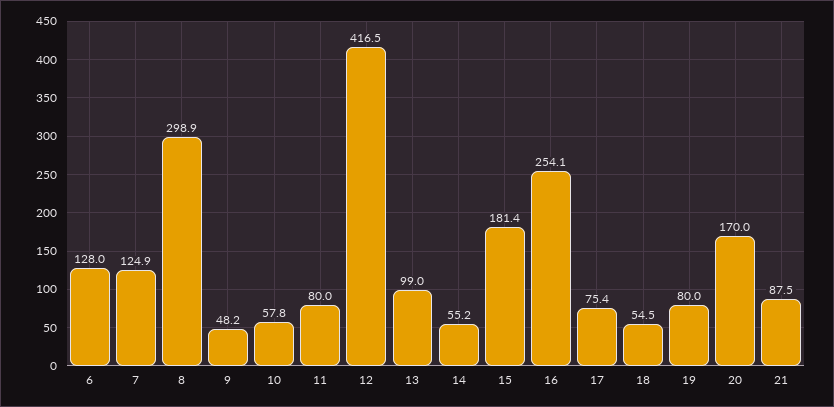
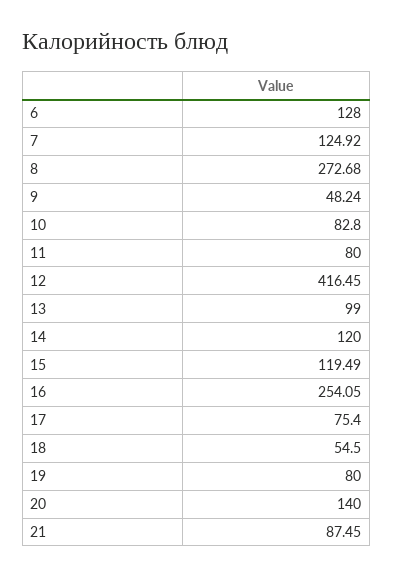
  {
    "6": 128,
    "7": 124.92,
-   "8": 298.9,
+   "8": 272.68,
    "9": 48.24,
-   "10": 57.8,
+   "10": 82.8,
    "11": 80,
    "12": 416.45,
    "13": 99,
-   "14": 55.2,
+   "14": 120,
-   "15": 181.4,
+   "15": 119.49,
    "16": 254.05,
    "17": 75.4,
    "18": 54.5,
    "19": 80,
-   "20": 170,
+   "20": 140,
    "21": 87.45
  }

